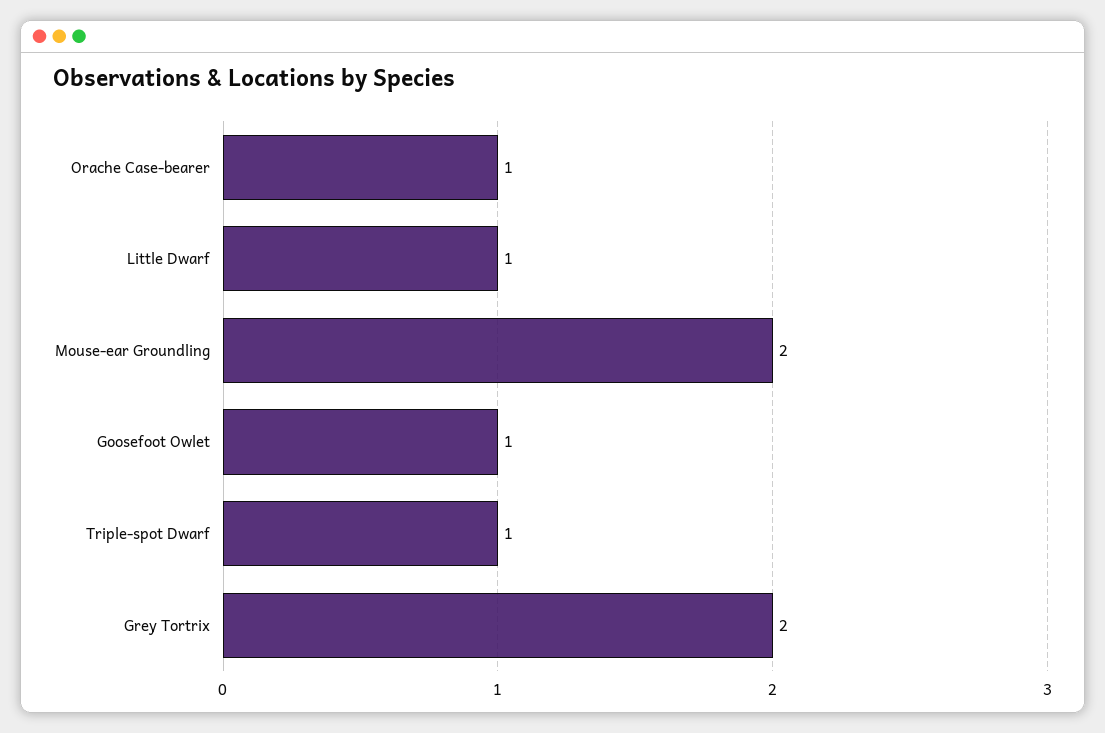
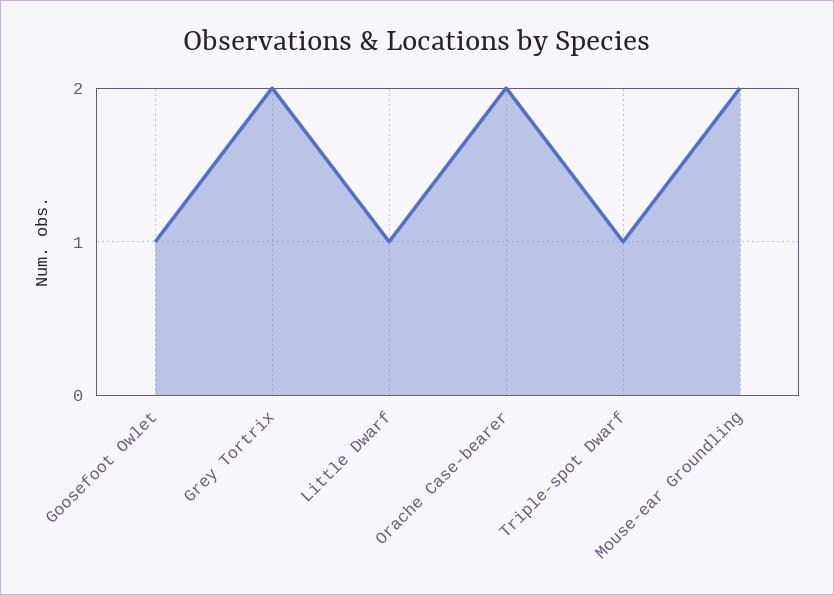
  {
-   "Orache Case-bearer": 1,
+   "Orache Case-bearer": 2,
    "Little Dwarf": 1,
    "Mouse-ear Groundling": 2,
    "Goosefoot Owlet": 1,
    "Triple-spot Dwarf": 1,
    "Grey Tortrix": 2
  }

